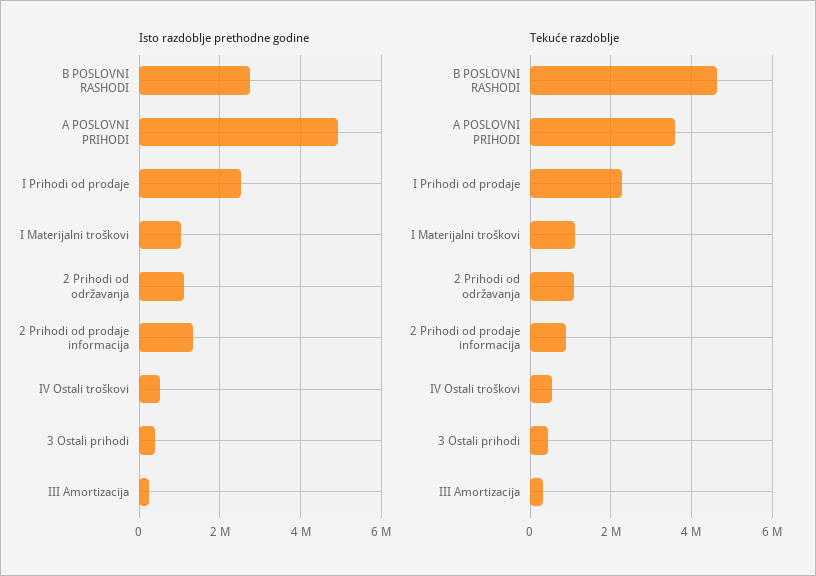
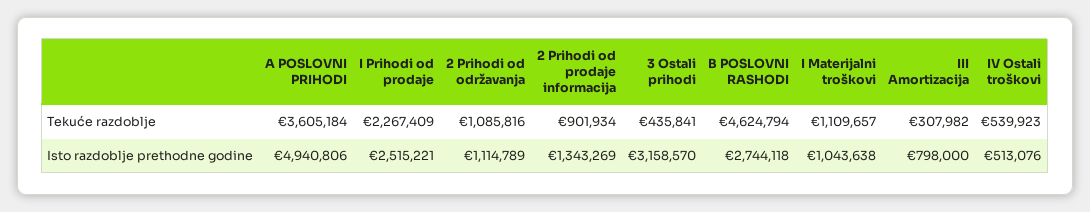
  {
    "Isto razdoblje prethodne godine": {
      "B POSLOVNI RASHODI": 2744118,
      "A POSLOVNI PRIHODI": 4940806,
      "I Prihodi od prodaje": 2515221,
      "I Materijalni troškovi": 1043638,
      "2 Prihodi od održavanja": 1114789,
      "2 Prihodi od prodaje informacija": 1343269,
      "IV Ostali troškovi": 513076,
-     "3 Ostali prihodi": 400000,
+     "3 Ostali prihodi": 3158570,
-     "III Amortizacija": 200000
+     "III Amortizacija": 798000
    },
    "Tekuće razdoblje": {
      "B POSLOVNI RASHODI": 4624794,
      "A POSLOVNI PRIHODI": 3605184,
      "I Prihodi od prodaje": 2267409,
      "I Materijalni troškovi": 1109657,
      "2 Prihodi od održavanja": 1085816,
      "2 Prihodi od prodaje informacija": 901934,
      "IV Ostali troškovi": 539923,
      "3 Ostali prihodi": 435841,
      "III Amortizacija": 307982
    }
  }

